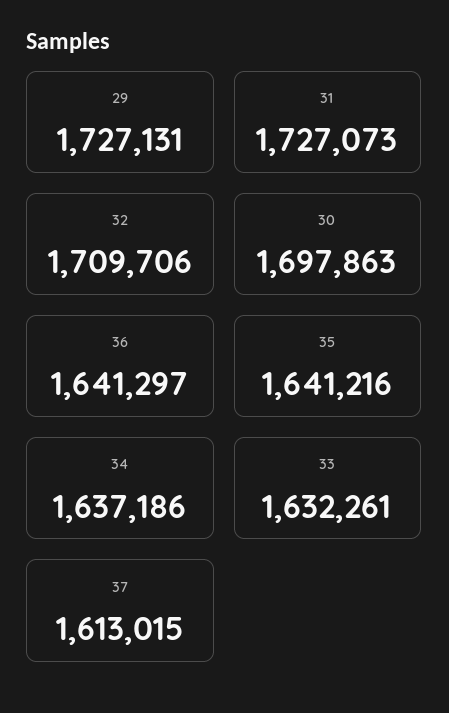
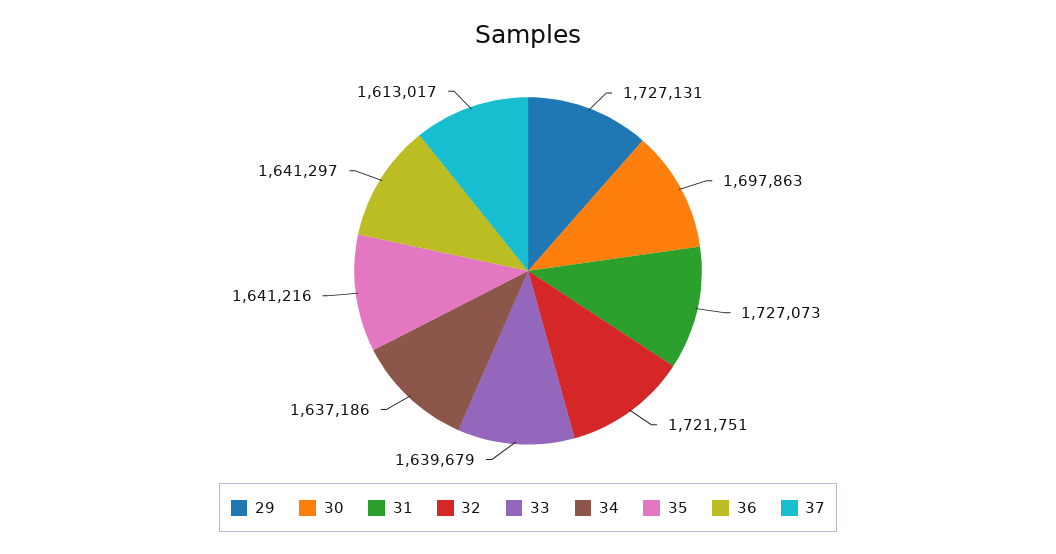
  {
    "29": 1727131,
    "31": 1727073,
-   "32": 1709706,
+   "32": 1721751,
    "30": 1697863,
    "36": 1641297,
    "35": 1641216,
    "34": 1637186,
-   "33": 1632261,
+   "33": 1639679,
-   "37": 1613015
+   "37": 1613017
  }

